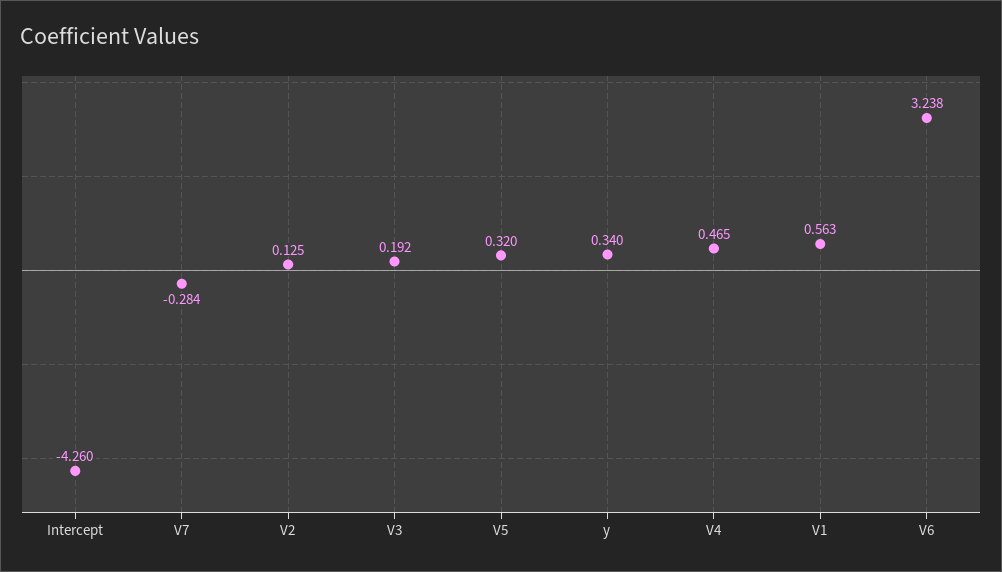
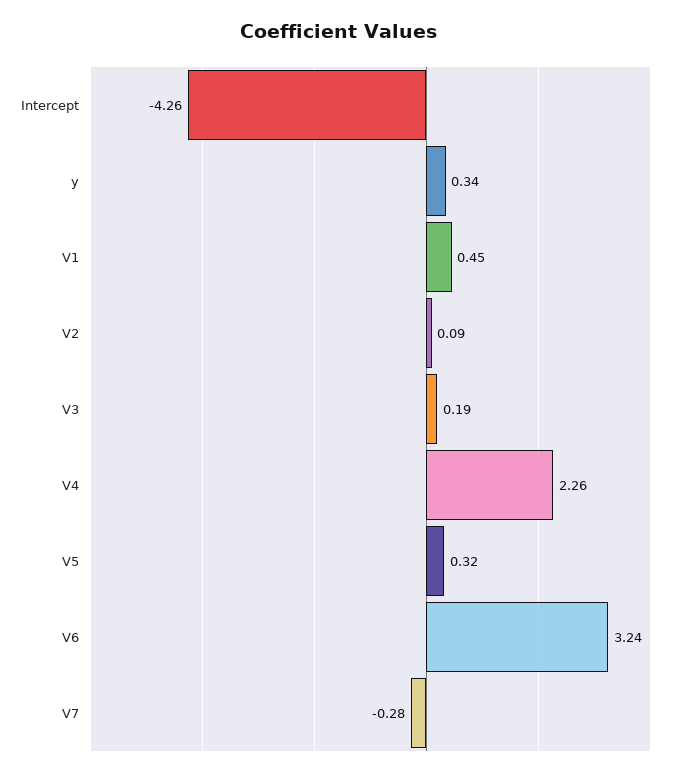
  {
    "Intercept": -4.26,
    "V7": -0.284,
-   "V2": 0.125,
+   "V2": 0.09,
    "V3": 0.192,
    "V5": 0.32,
    "y": 0.34,
-   "V4": 0.465,
+   "V4": 2.26,
-   "V1": 0.563,
+   "V1": 0.45,
    "V6": 3.238
  }

